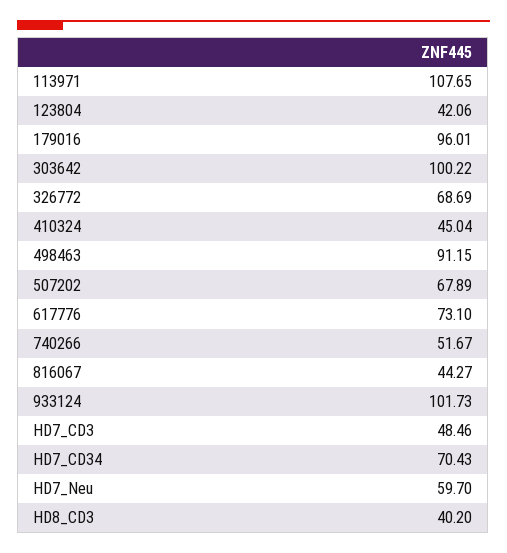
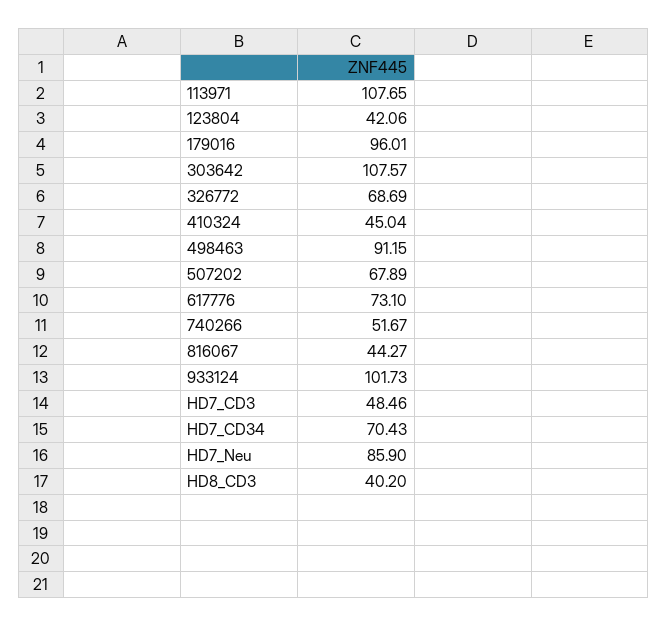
  {
    "113971": 107.65,
    "123804": 42.06,
    "179016": 96.01,
-   "303642": 100.22,
+   "303642": 107.57,
    "326772": 68.69,
    "410324": 45.04,
    "498463": 91.15,
    "507202": 67.89,
    "617776": 73.1,
    "740266": 51.67,
    "816067": 44.27,
    "933124": 101.73,
    "HD7_CD3": 48.46,
    "HD7_CD34": 70.43,
-   "HD7_Neu": 59.7,
+   "HD7_Neu": 85.9,
    "HD8_CD3": 40.2
  }

